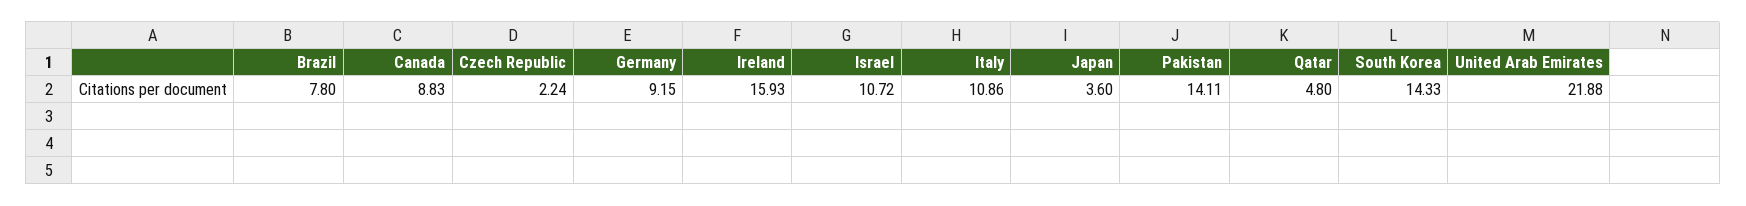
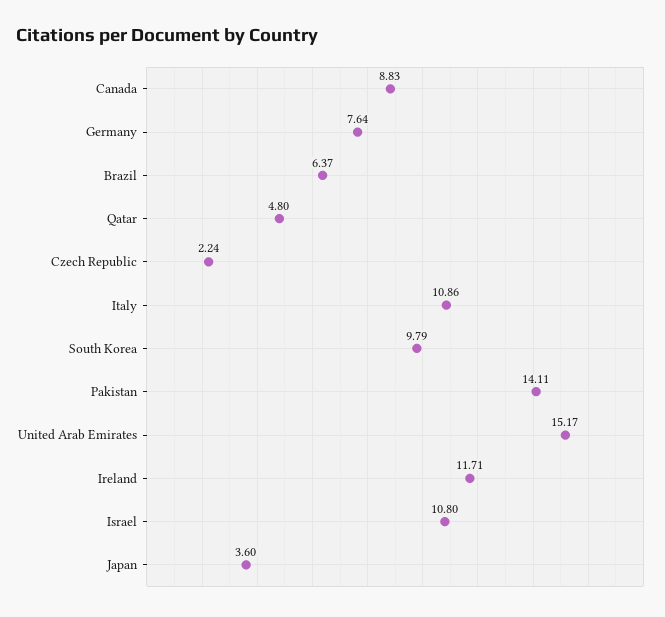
  {
-   "Brazil": 7.8,
+   "Brazil": 6.37,
    "Canada": 8.83,
    "Czech Republic": 2.24,
-   "Germany": 9.15,
+   "Germany": 7.64,
-   "Ireland": 15.93,
+   "Ireland": 11.71,
-   "Israel": 10.72,
+   "Israel": 10.8,
    "Italy": 10.86,
    "Japan": 3.6,
    "Pakistan": 14.11,
    "Qatar": 4.8,
-   "South Korea": 14.33,
+   "South Korea": 9.79,
-   "United Arab Emirates": 21.88
+   "United Arab Emirates": 15.17
  }

